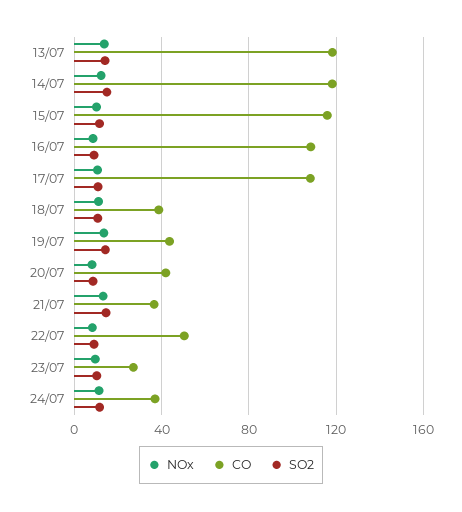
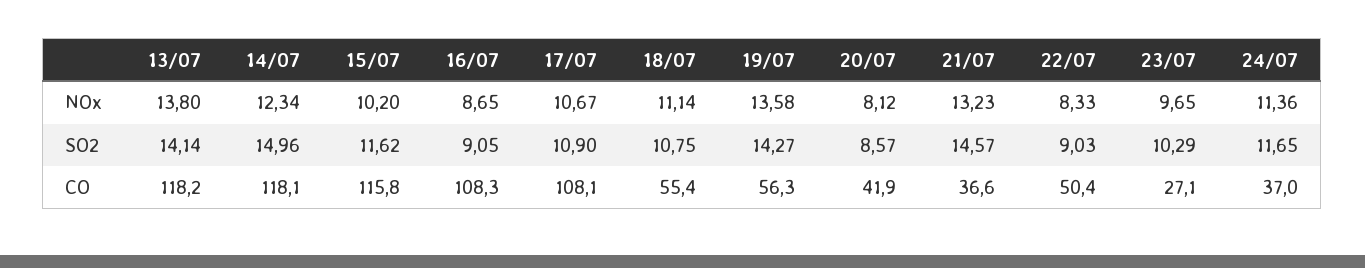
  {
    "NOx": {
      "13/07": 13.8,
      "14/07": 12.34,
      "15/07": 10.2,
      "16/07": 8.65,
      "17/07": 10.67,
      "18/07": 11.14,
      "19/07": 13.58,
      "20/07": 8.12,
      "21/07": 13.23,
      "22/07": 8.33,
      "23/07": 9.65,
      "24/07": 11.36
    },
    "CO": {
      "13/07": 118.2,
      "14/07": 118.1,
      "15/07": 115.8,
      "16/07": 108.3,
      "17/07": 108.1,
-     "18/07": 40,
+     "18/07": 55.4,
-     "19/07": 45,
+     "19/07": 56.3,
      "20/07": 41.9,
      "21/07": 36.6,
      "22/07": 50.4,
      "23/07": 27.1,
      "24/07": 37
    },
    "SO2": {
      "13/07": 14.14,
      "14/07": 14.96,
      "15/07": 11.62,
      "16/07": 9.05,
      "17/07": 10.9,
      "18/07": 10.75,
      "19/07": 14.27,
      "20/07": 8.57,
      "21/07": 14.57,
      "22/07": 9.03,
      "23/07": 10.29,
      "24/07": 11.65
    }
  }

